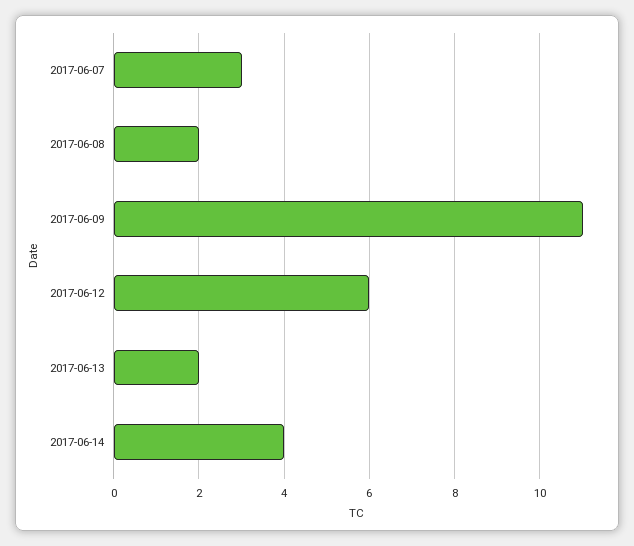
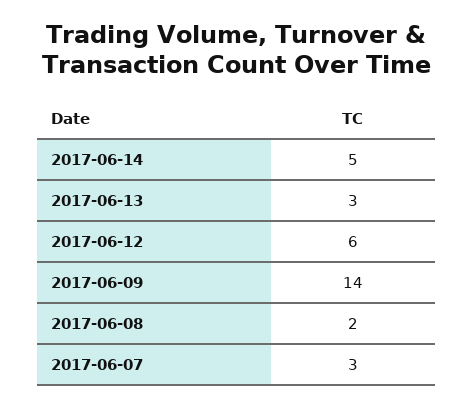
  {
    "2017-06-07": 3,
    "2017-06-08": 2,
-   "2017-06-09": 11,
+   "2017-06-09": 14,
    "2017-06-12": 6,
-   "2017-06-13": 2,
+   "2017-06-13": 3,
-   "2017-06-14": 4
+   "2017-06-14": 5
  }

